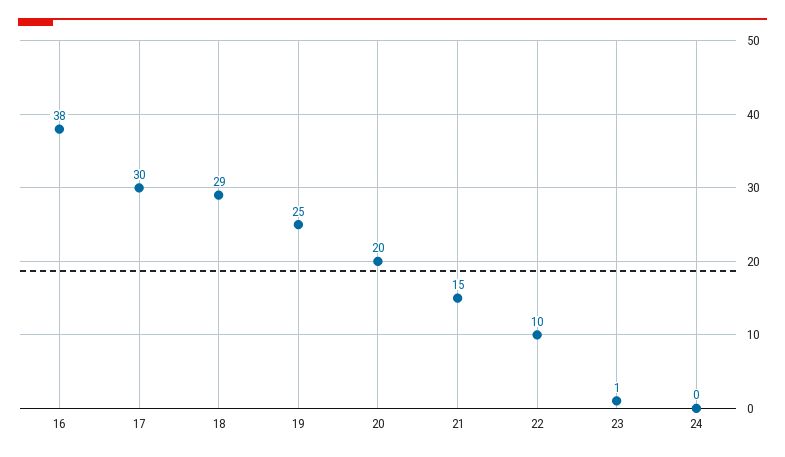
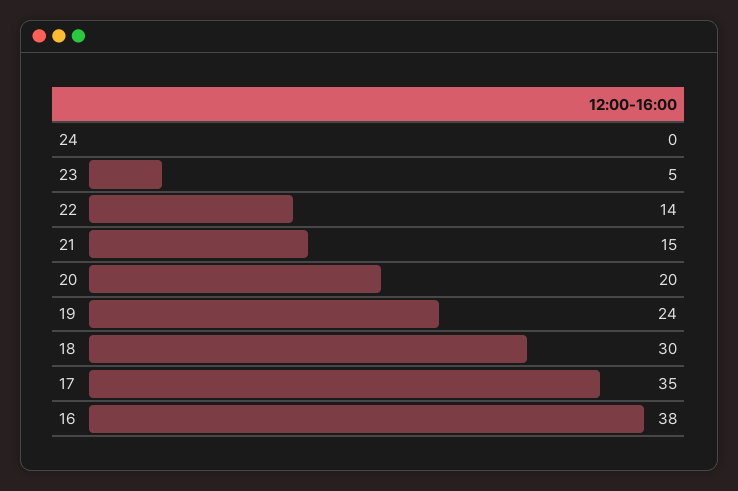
  {
    "16": 38,
-   "17": 30,
+   "17": 35,
-   "18": 29,
+   "18": 30,
-   "19": 25,
+   "19": 24,
    "20": 20,
    "21": 15,
-   "22": 10,
+   "22": 14,
-   "23": 1,
+   "23": 5,
    "24": 0
  }

